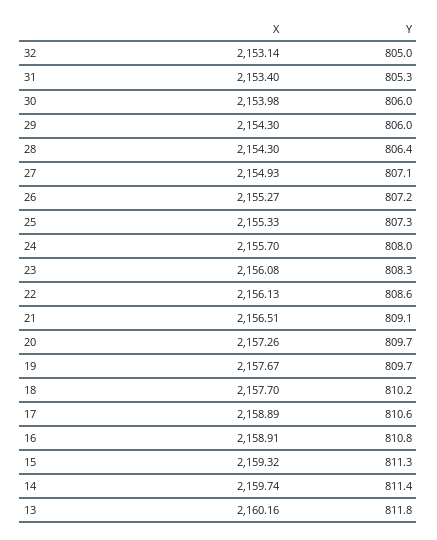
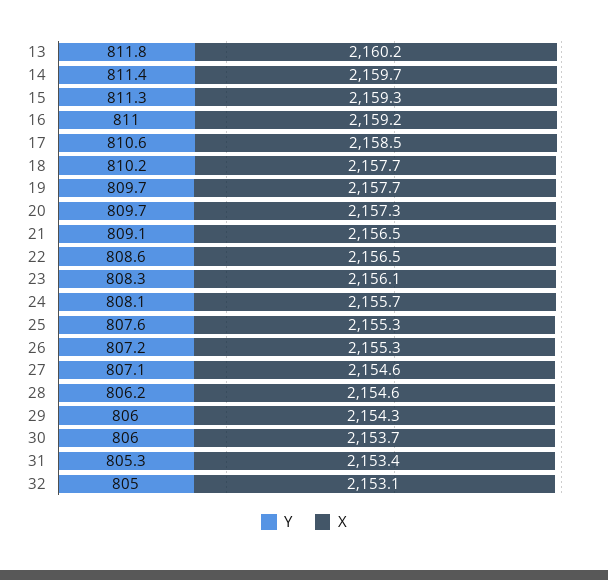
  {
    "X": {
      "32": 2153.14,
      "31": 2153.4,
-     "30": 2153.98,
+     "30": 2153.7,
      "29": 2154.3,
-     "28": 2154.3,
+     "28": 2154.6,
-     "27": 2154.93,
+     "27": 2154.6,
      "26": 2155.27,
      "25": 2155.33,
      "24": 2155.7,
      "23": 2156.08,
-     "22": 2156.13,
+     "22": 2156.5,
      "21": 2156.51,
      "20": 2157.26,
      "19": 2157.67,
      "18": 2157.7,
-     "17": 2158.89,
+     "17": 2158.5,
-     "16": 2158.91,
+     "16": 2159.2,
      "15": 2159.32,
      "14": 2159.74,
      "13": 2160.16
    },
    "Y": {
      "32": 805,
      "31": 805.3,
      "30": 806,
      "29": 806,
-     "28": 806.4,
+     "28": 806.2,
      "27": 807.1,
      "26": 807.2,
-     "25": 807.3,
+     "25": 807.6,
-     "24": 808,
+     "24": 808.1,
      "23": 808.3,
      "22": 808.6,
      "21": 809.1,
      "20": 809.7,
      "19": 809.7,
      "18": 810.2,
      "17": 810.6,
-     "16": 810.8,
+     "16": 811,
      "15": 811.3,
      "14": 811.4,
      "13": 811.8
    }
  }

